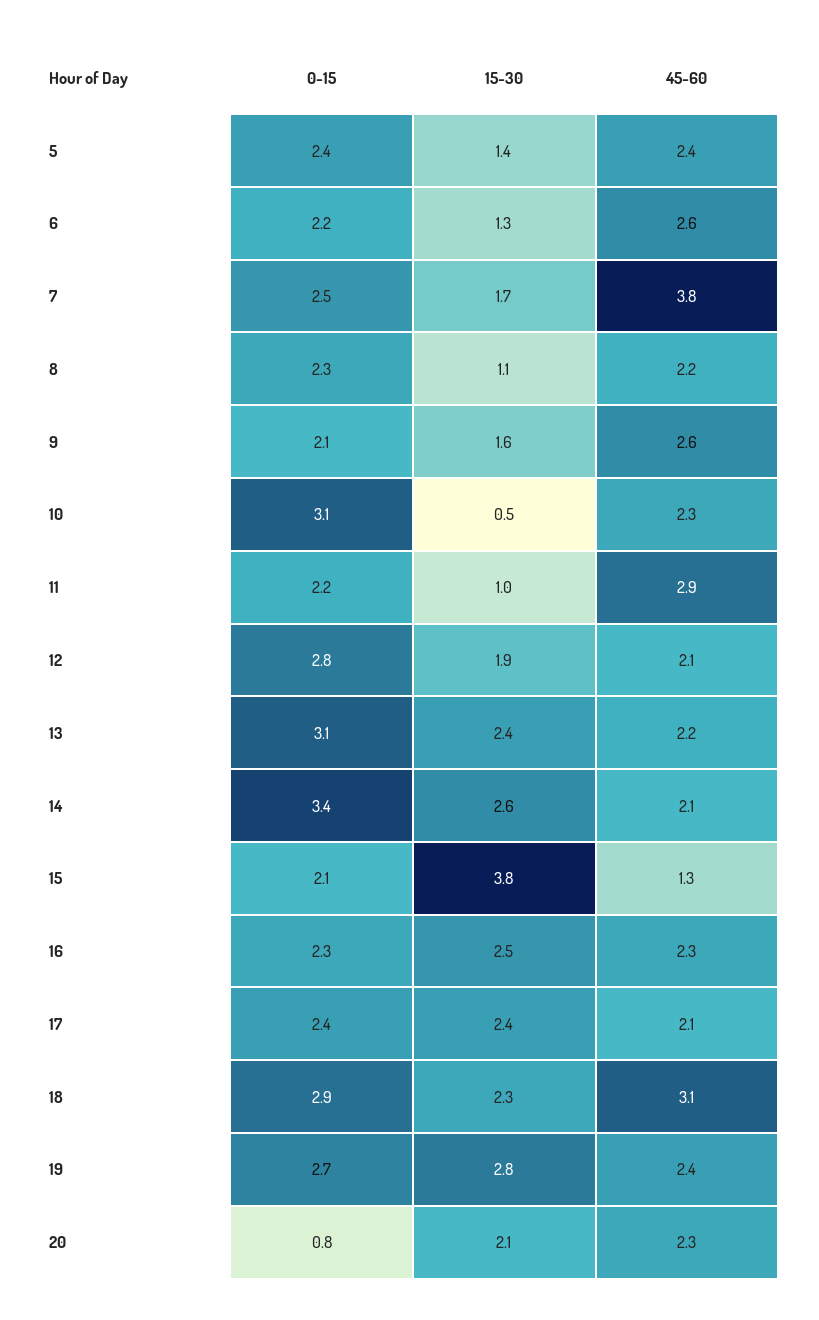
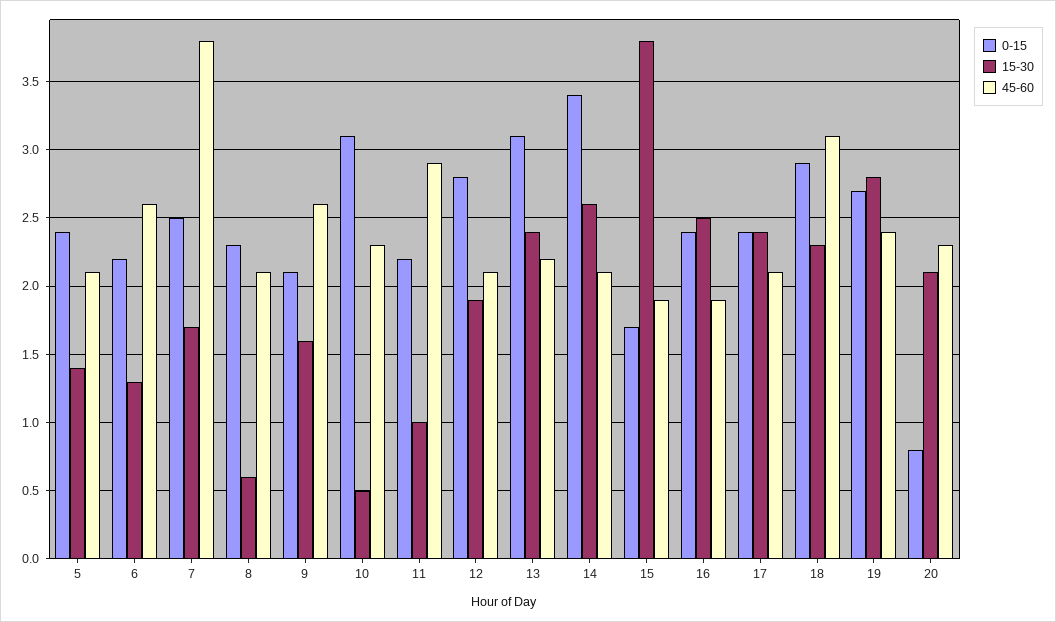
  {
    "0-15": {
      "5": 2.4,
      "6": 2.2,
      "7": 2.5,
      "8": 2.3,
      "9": 2.1,
      "10": 3.1,
      "11": 2.2,
      "12": 2.8,
      "13": 3.1,
      "14": 3.4,
-     "15": 2.1,
+     "15": 1.7,
-     "16": 2.3,
+     "16": 2.4,
      "17": 2.4,
      "18": 2.9,
      "19": 2.7,
      "20": 0.8
    },
    "15-30": {
      "5": 1.4,
      "6": 1.3,
      "7": 1.7,
-     "8": 1.1,
+     "8": 0.6,
      "9": 1.6,
      "10": 0.5,
      "11": 1,
      "12": 1.9,
      "13": 2.4,
      "14": 2.6,
      "15": 3.8,
      "16": 2.5,
      "17": 2.4,
      "18": 2.3,
      "19": 2.8,
      "20": 2.1
    },
    "45-60": {
-     "5": 2.4,
+     "5": 2.1,
      "6": 2.6,
      "7": 3.8,
-     "8": 2.2,
+     "8": 2.1,
      "9": 2.6,
      "10": 2.3,
      "11": 2.9,
      "12": 2.1,
      "13": 2.2,
      "14": 2.1,
-     "15": 1.3,
+     "15": 1.9,
-     "16": 2.3,
+     "16": 1.9,
      "17": 2.1,
      "18": 3.1,
      "19": 2.4,
      "20": 2.3
    }
  }

